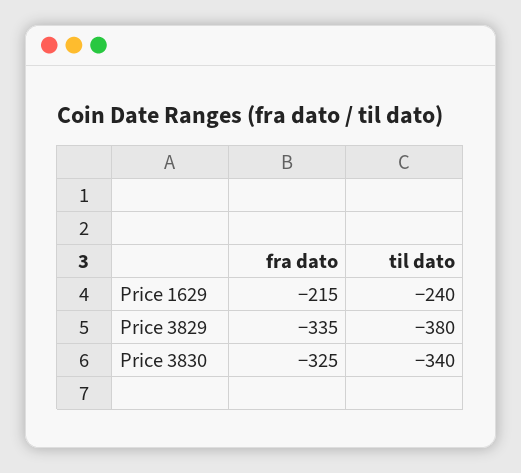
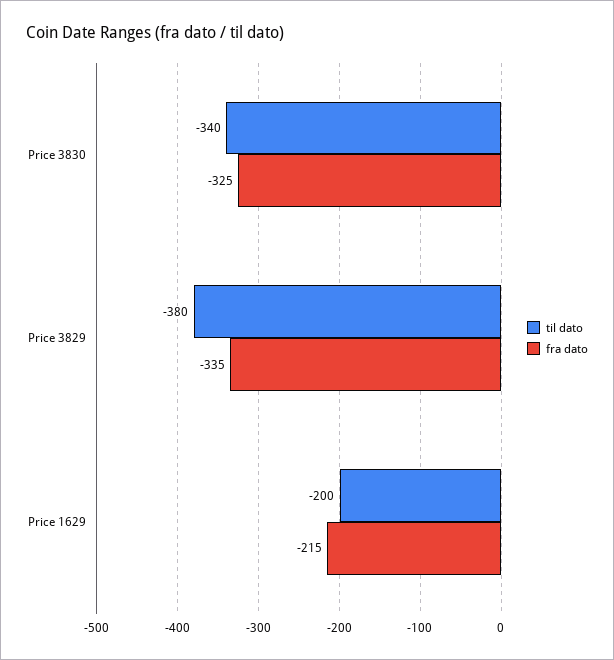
  {
    "fra dato": {
      "Price 1629": -215,
      "Price 3829": -335,
      "Price 3830": -325
    },
    "til dato": {
-     "Price 1629": -240,
+     "Price 1629": -200,
      "Price 3829": -380,
      "Price 3830": -340
    }
  }

